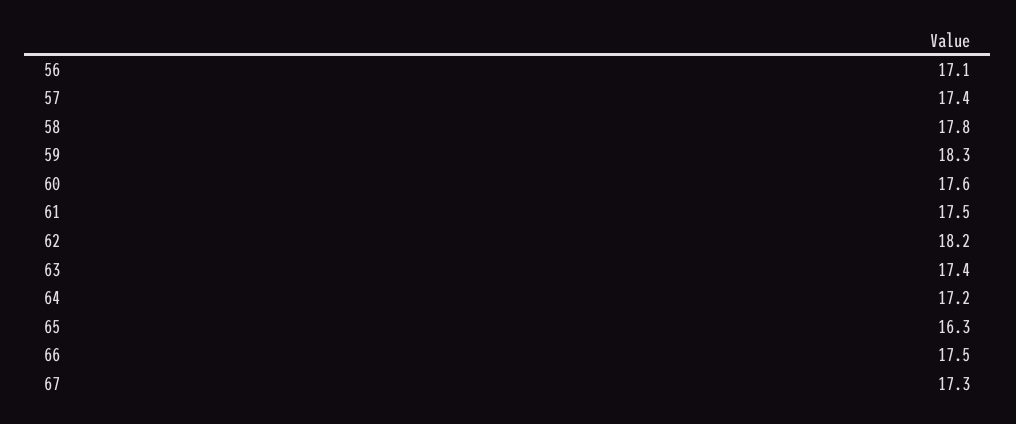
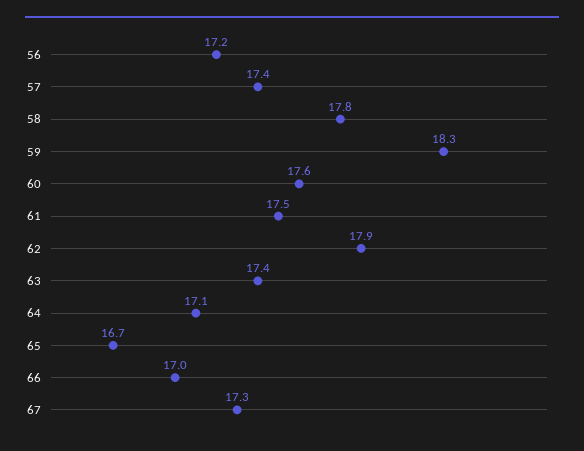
  {
-   "56": 17.1,
+   "56": 17.2,
    "57": 17.4,
    "58": 17.8,
    "59": 18.3,
    "60": 17.6,
    "61": 17.5,
-   "62": 18.2,
+   "62": 17.9,
    "63": 17.4,
-   "64": 17.2,
+   "64": 17.1,
-   "65": 16.3,
+   "65": 16.7,
-   "66": 17.5,
+   "66": 17,
    "67": 17.3
  }

